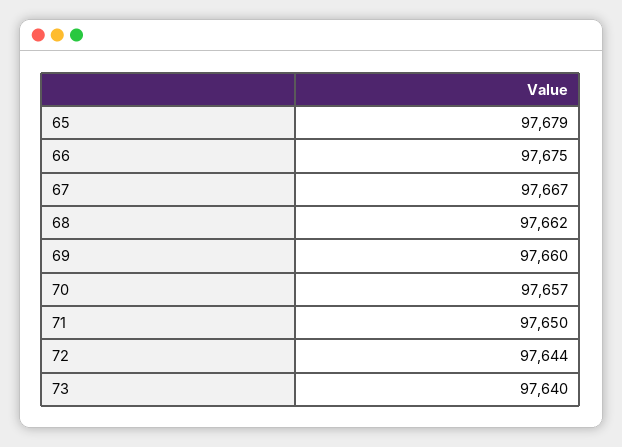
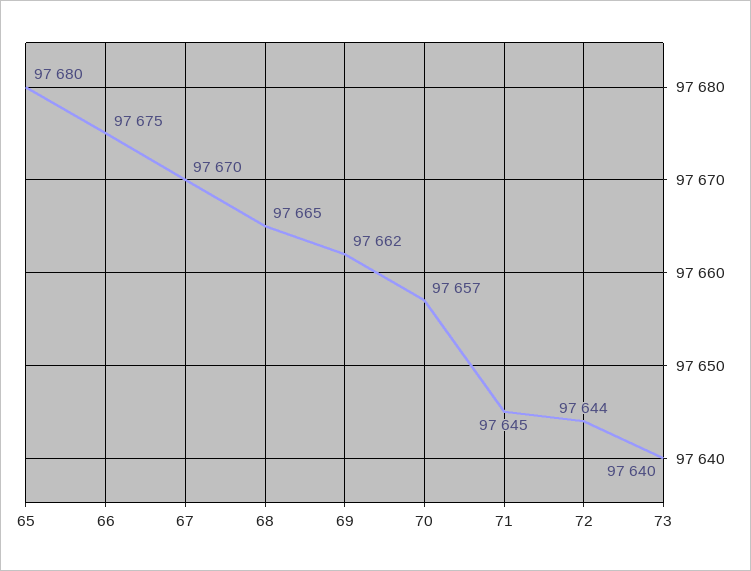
  {
-   "65": 97679,
+   "65": 97680,
    "66": 97675,
-   "67": 97667,
+   "67": 97670,
-   "68": 97662,
+   "68": 97665,
-   "69": 97660,
+   "69": 97662,
    "70": 97657,
-   "71": 97650,
+   "71": 97645,
    "72": 97644,
    "73": 97640
  }

